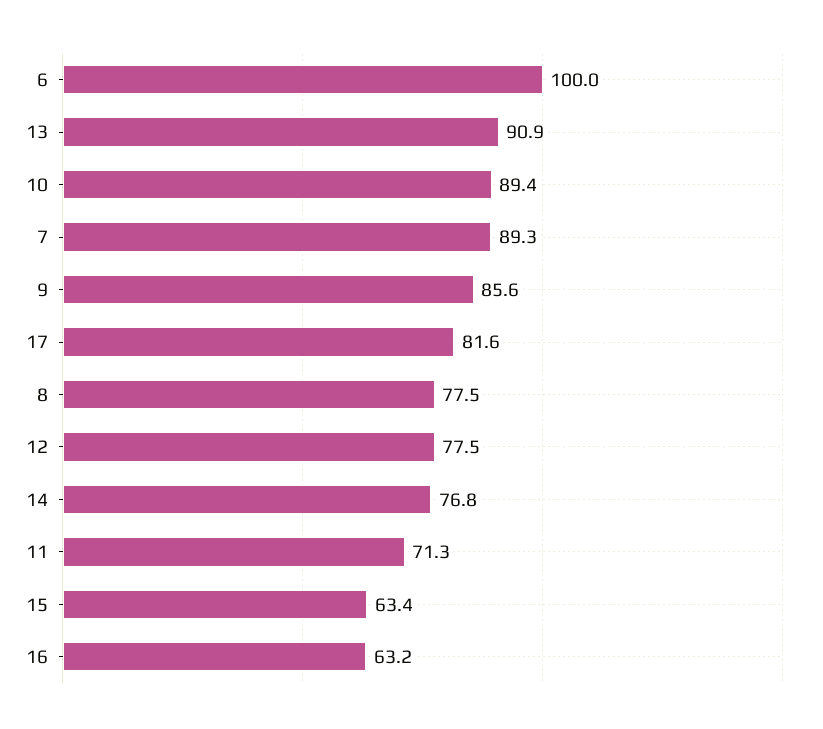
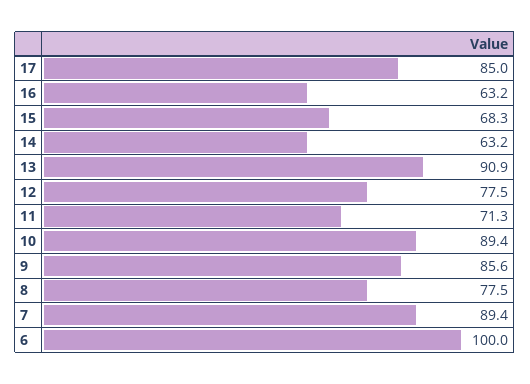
  {
    "6": 100,
    "13": 90.9,
    "10": 89.4,
-   "7": 89.3,
+   "7": 89.4,
    "9": 85.6,
-   "17": 81.6,
+   "17": 85,
    "8": 77.5,
    "12": 77.5,
-   "14": 76.8,
+   "14": 63.2,
    "11": 71.3,
-   "15": 63.4,
+   "15": 68.3,
    "16": 63.2
  }

